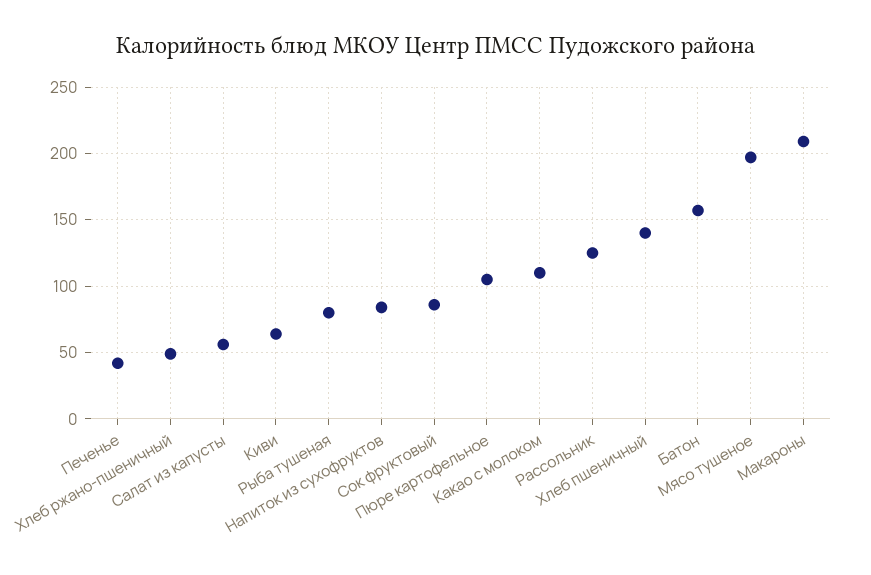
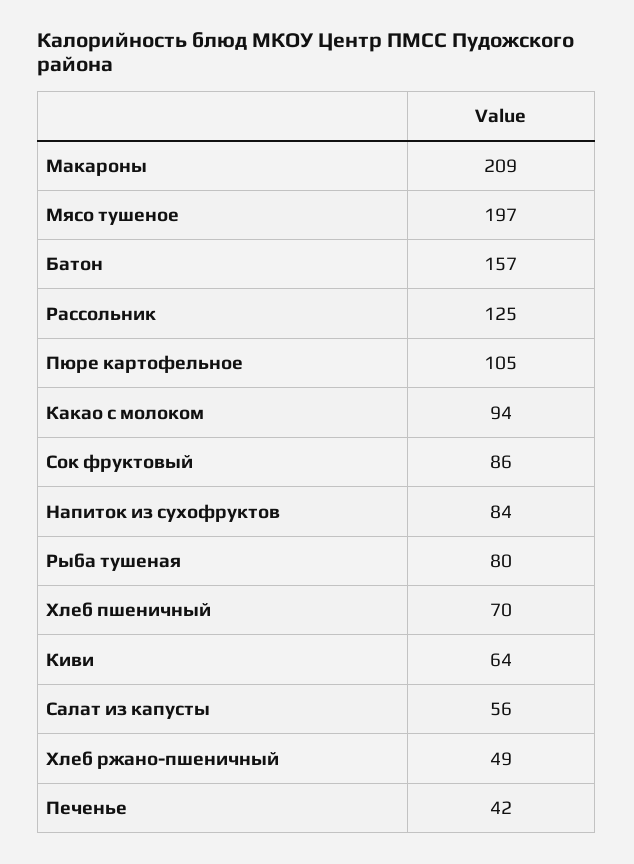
  {
    "Печенье": 42,
    "Хлеб ржано-пшеничный": 49,
    "Салат из капусты": 56,
    "Киви": 64,
    "Рыба тушеная": 80,
    "Напиток из сухофруктов": 84,
    "Сок фруктовый": 86,
    "Пюре картофельное": 105,
-   "Какао с молоком": 110,
+   "Какао с молоком": 94,
    "Рассольник": 125,
-   "Хлеб пшеничный": 140,
+   "Хлеб пшеничный": 70,
    "Батон": 157,
    "Мясо тушеное": 197,
    "Макароны": 209
  }

